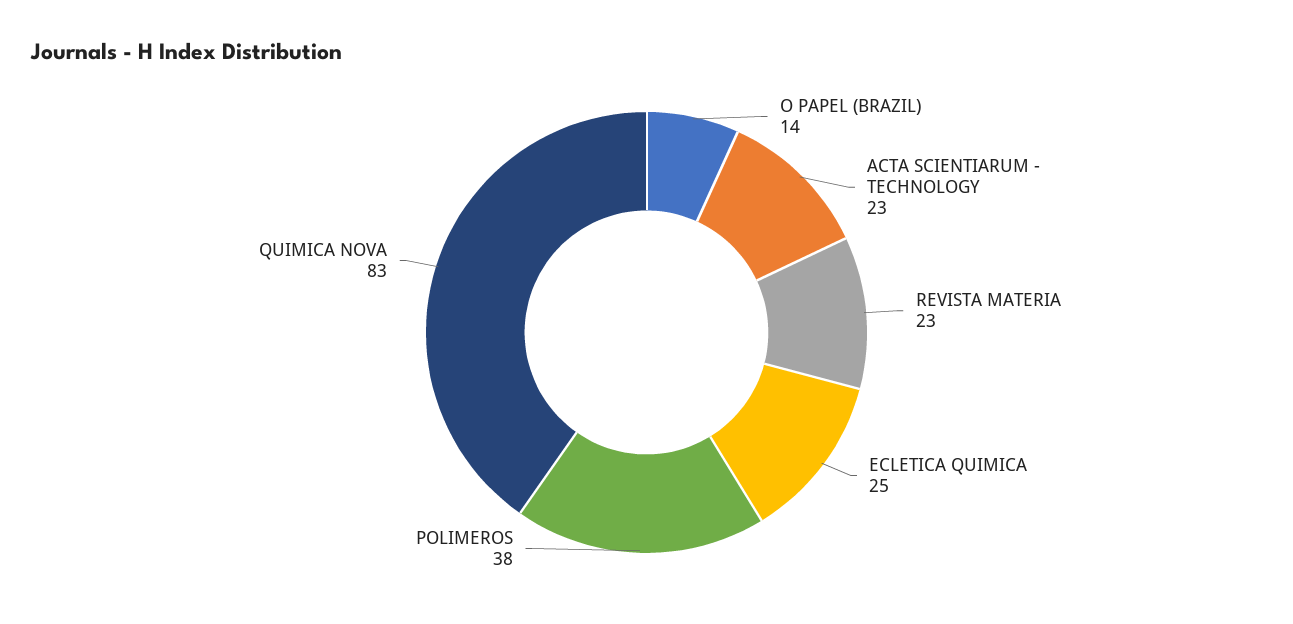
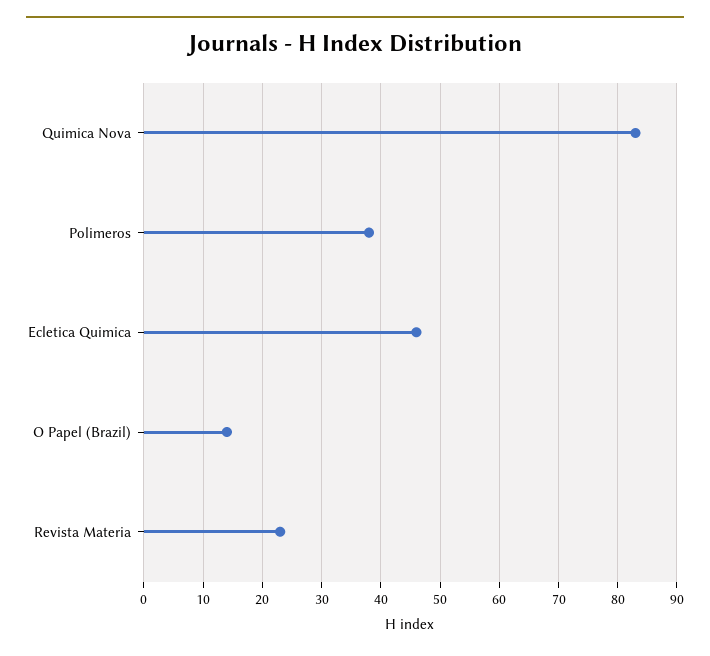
  {
    "O PAPEL (BRAZIL)": 14,
-   "ACTA SCIENTIARUM - TECHNOLOGY": 23,
    "REVISTA MATERIA": 23,
-   "ECLETICA QUIMICA": 25,
+   "ECLETICA QUIMICA": 45,
    "POLIMEROS": 38,
    "QUIMICA NOVA": 83
  }

